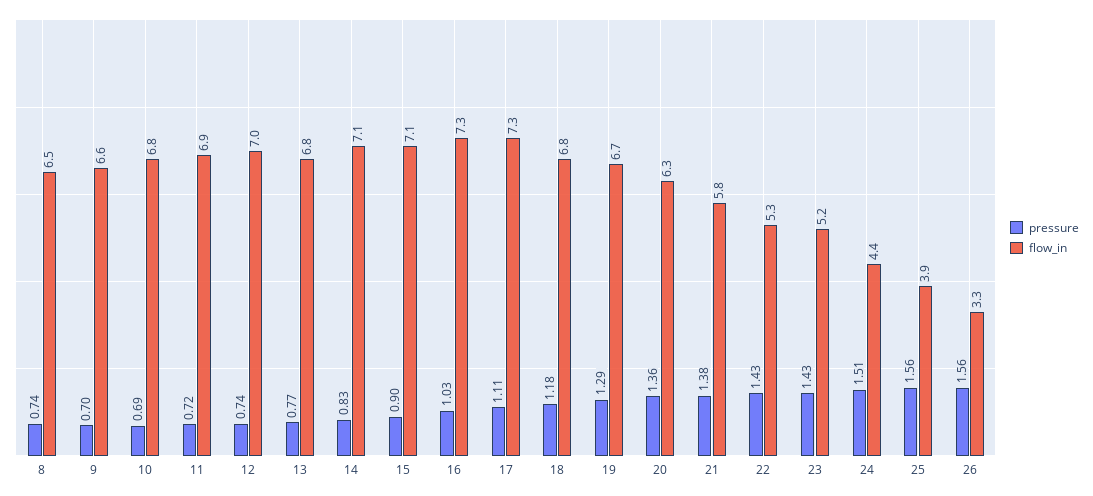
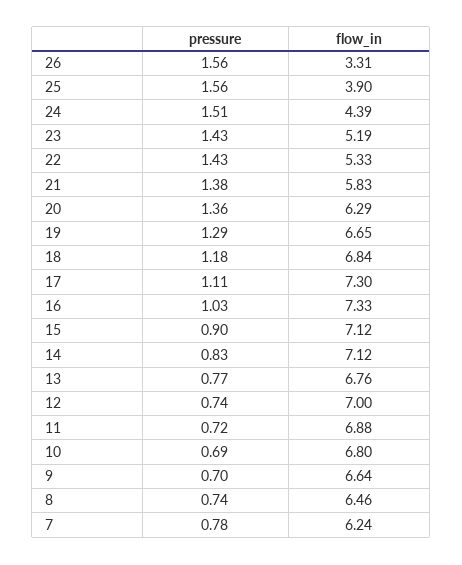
  {
    "pressure": {
      "8": 0.74,
      "9": 0.7,
      "10": 0.69,
      "11": 0.72,
      "12": 0.74,
      "13": 0.77,
      "14": 0.83,
      "15": 0.9,
      "16": 1.03,
      "17": 1.11,
      "18": 1.18,
      "19": 1.29,
      "20": 1.36,
      "21": 1.38,
      "22": 1.43,
      "23": 1.43,
      "24": 1.51,
      "25": 1.56,
-     "26": 1.56
+     "26": 1.56,
+     "7": 0.78
    },
    "flow_in": {
      "8": 6.46,
      "9": 6.64,
      "10": 6.8,
      "11": 6.88,
      "12": 7,
      "13": 6.76,
      "14": 7.12,
      "15": 7.12,
      "16": 7.33,
      "17": 7.3,
      "18": 6.84,
      "19": 6.65,
      "20": 6.29,
      "21": 5.83,
      "22": 5.33,
      "23": 5.19,
      "24": 4.39,
      "25": 3.9,
-     "26": 3.31
+     "26": 3.31,
+     "7": 6.24
    }
  }

